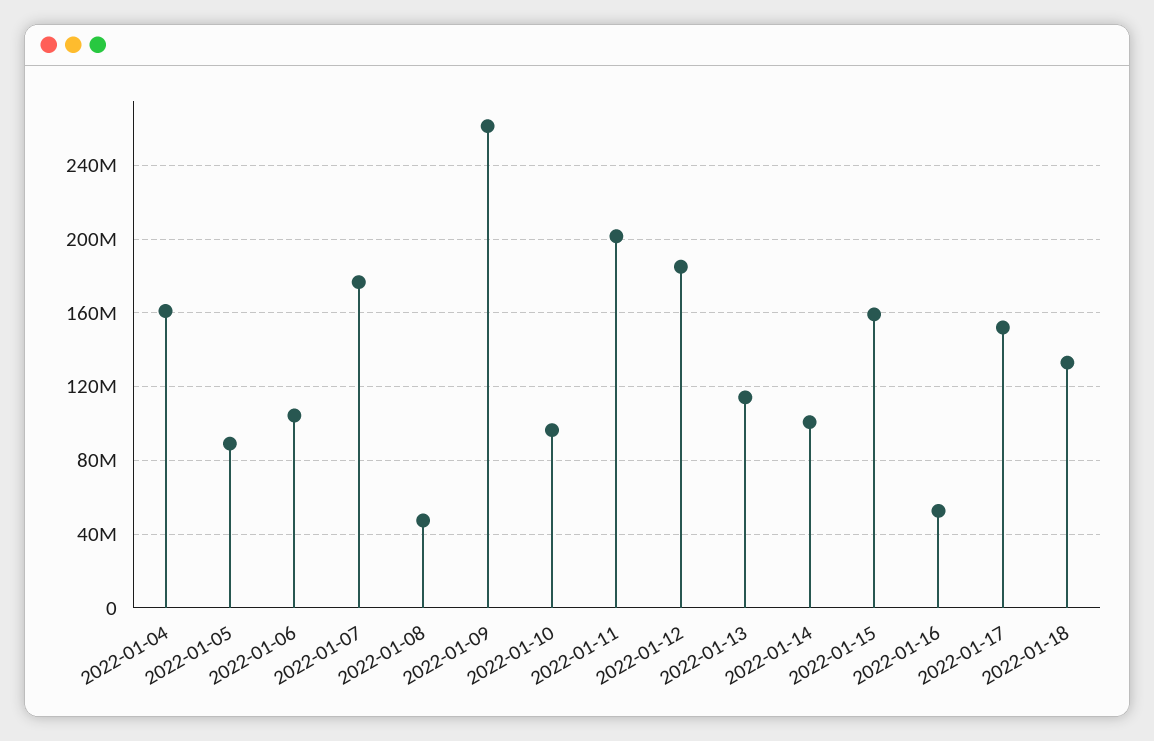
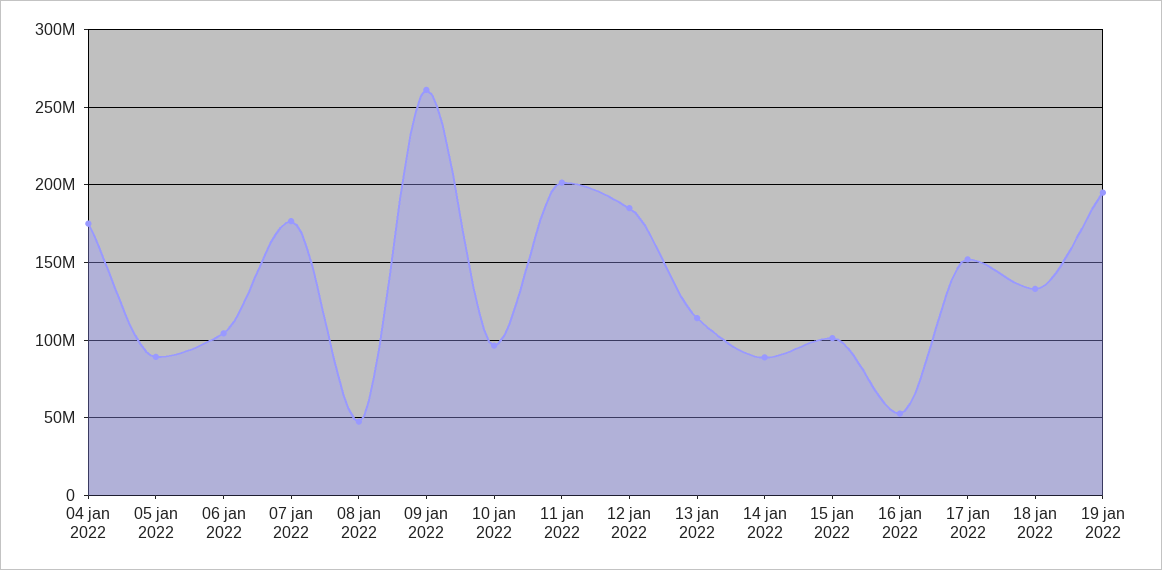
  {
-   "2022-01-04": 160000000,
+   "2022-01-04": 175000000,
    "2022-01-05": 90000000,
    "2022-01-06": 105000000,
    "2022-01-07": 175000000,
    "2022-01-08": 45000000,
    "2022-01-09": 260000000,
    "2022-01-10": 95000000,
    "2022-01-11": 200000000,
    "2022-01-12": 185000000,
    "2022-01-13": 115000000,
-   "2022-01-14": 100000000,
+   "2022-01-14": 90000000,
-   "2022-01-15": 160000000,
+   "2022-01-15": 100000000,
    "2022-01-16": 55000000,
    "2022-01-17": 150000000,
-   "2022-01-18": 135000000
+   "2022-01-18": 135000000,
+   "19 jan 2022": 195000000
  }

